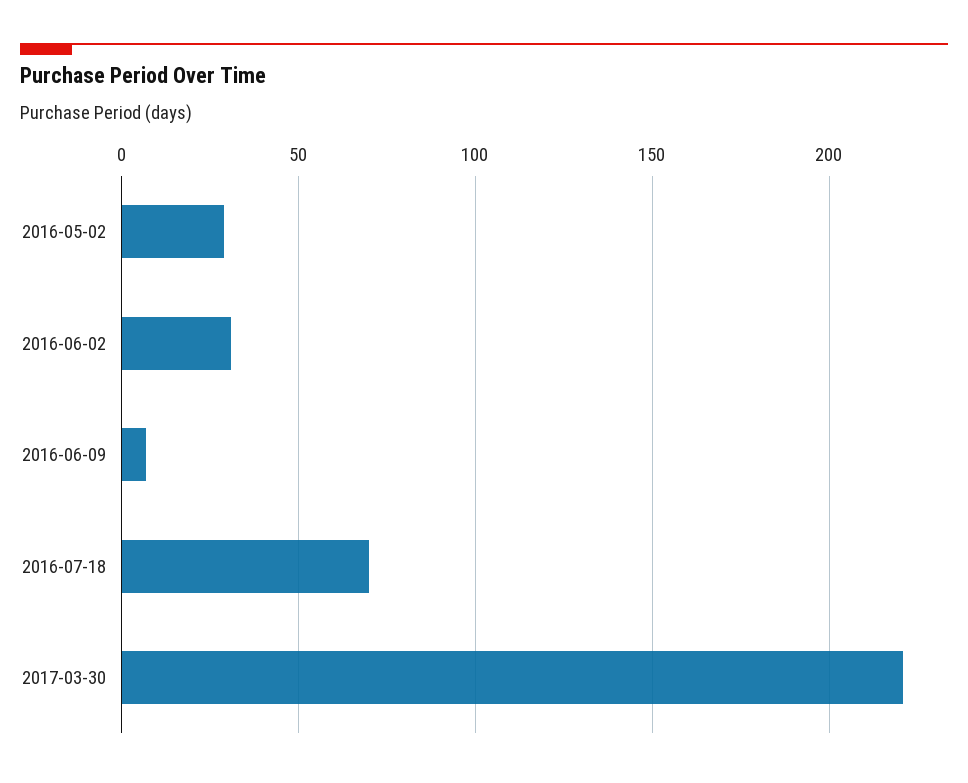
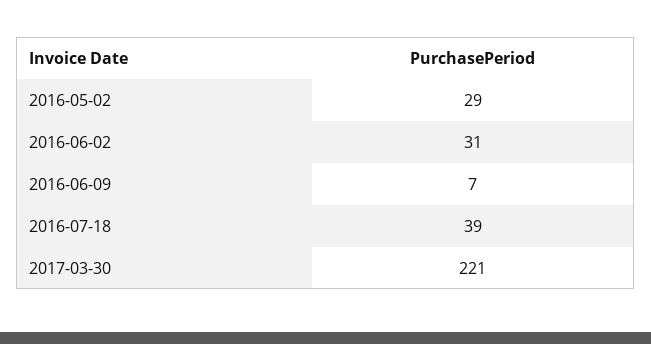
  {
    "2016-05-02": 29,
    "2016-06-02": 31,
    "2016-06-09": 7,
-   "2016-07-18": 70,
+   "2016-07-18": 39,
    "2017-03-30": 221
  }

